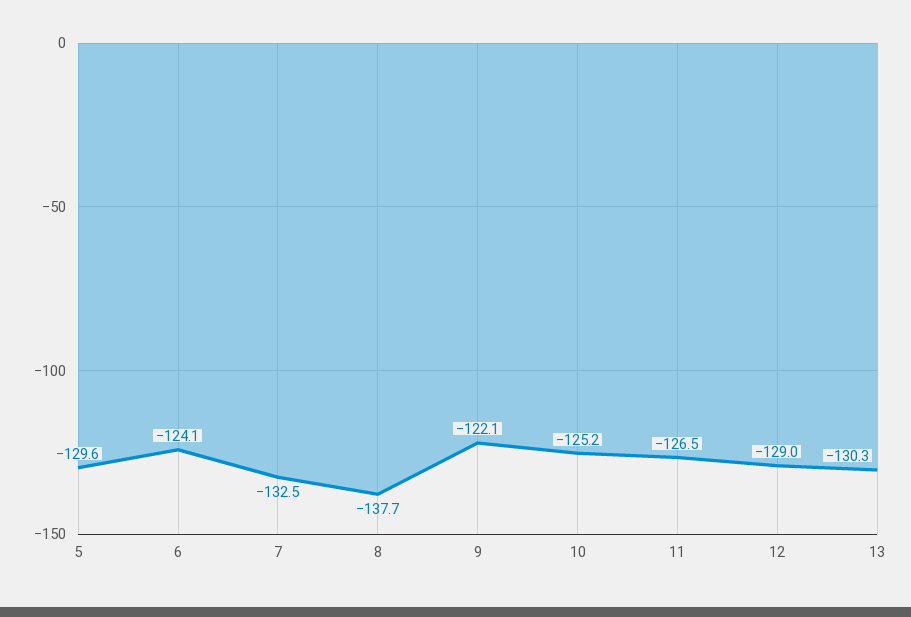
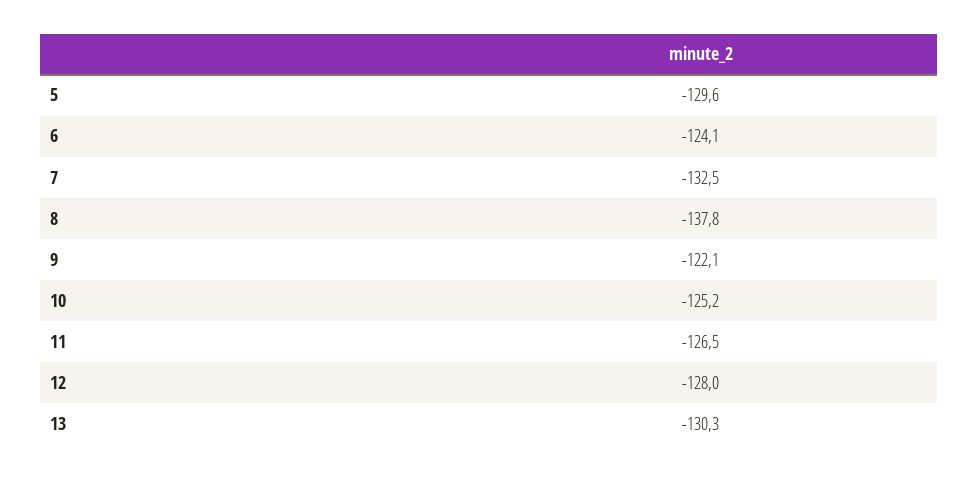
  {
    "5": -129.6,
    "6": -124.1,
    "7": -132.5,
-   "8": -137.7,
+   "8": -137.8,
    "9": -122.1,
    "10": -125.2,
    "11": -126.5,
-   "12": -129,
+   "12": -128,
    "13": -130.3
  }

